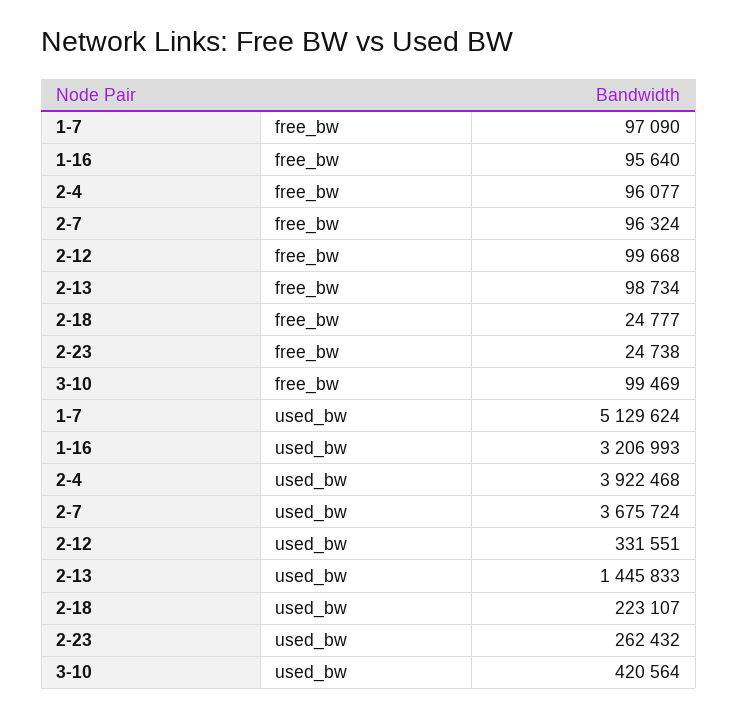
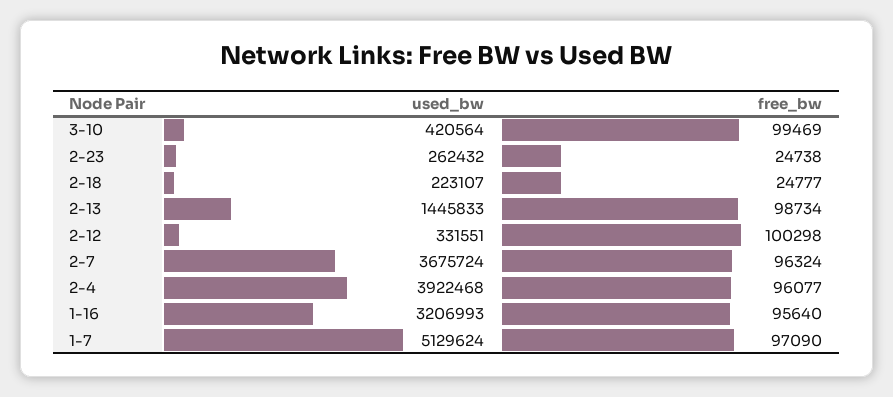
  {
    "1-7": {
      "free_bw": 97090,
      "used_bw": 5129624
    },
    "1-16": {
      "free_bw": 95640,
      "used_bw": 3206993
    },
    "2-4": {
      "free_bw": 96077,
      "used_bw": 3922468
    },
    "2-7": {
      "free_bw": 96324,
      "used_bw": 3675724
    },
    "2-12": {
-     "free_bw": 99668,
+     "free_bw": 100298,
      "used_bw": 331551
    },
    "2-13": {
      "free_bw": 98734,
      "used_bw": 1445833
    },
    "2-18": {
      "free_bw": 24777,
      "used_bw": 223107
    },
    "2-23": {
      "free_bw": 24738,
      "used_bw": 262432
    },
    "3-10": {
      "free_bw": 99469,
      "used_bw": 420564
    }
  }

